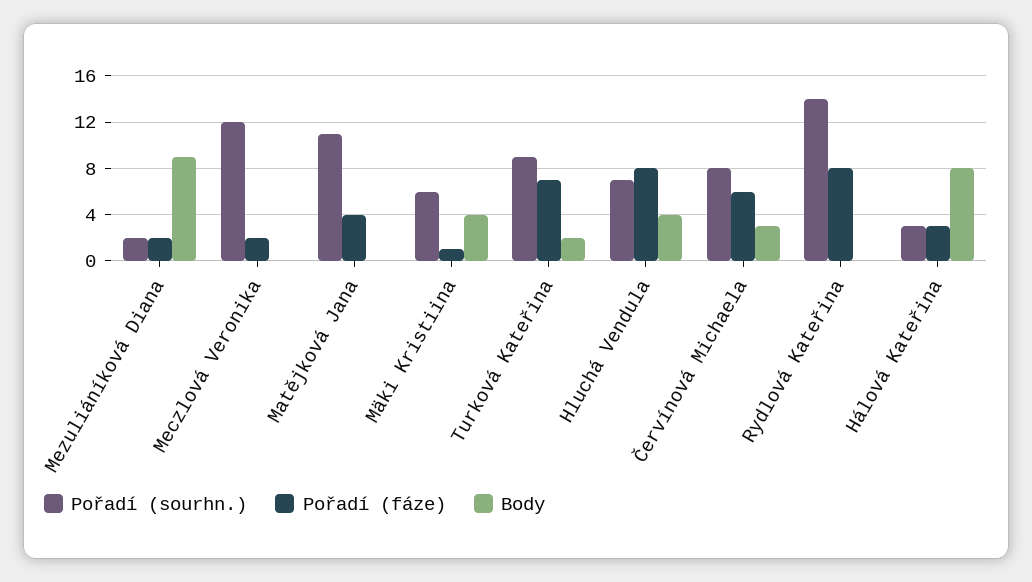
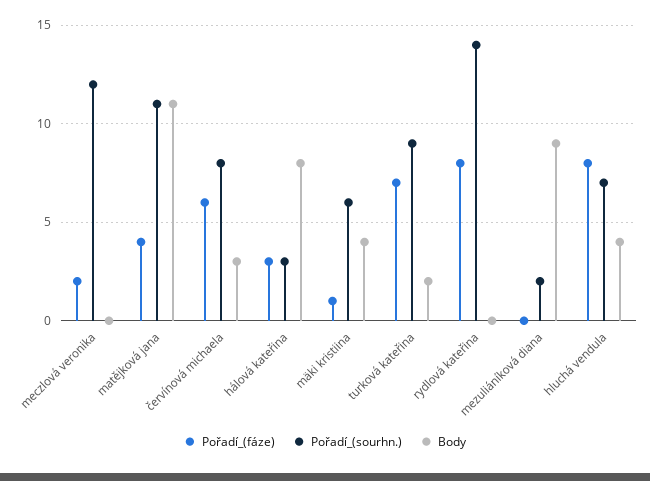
  {
    "Pořadí (sourhn.)": {
      "Mezuliáníková Diana": 2,
      "Meczlová Veronika": 12,
      "Matějková Jana": 11,
      "Mäki Kristiina": 6,
      "Turková Kateřina": 9,
      "Hluchá Vendula": 7,
      "Červínová Michaela": 8,
      "Rydlová Kateřina": 14,
      "Hálová Kateřina": 3
    },
    "Pořadí (fáze)": {
-     "Mezuliáníková Diana": 2,
+     "Mezuliáníková Diana": 0,
      "Meczlová Veronika": 2,
      "Matějková Jana": 4,
      "Mäki Kristiina": 1,
      "Turková Kateřina": 7,
      "Hluchá Vendula": 8,
      "Červínová Michaela": 6,
      "Rydlová Kateřina": 8,
      "Hálová Kateřina": 3
    },
    "Body": {
      "Mezuliáníková Diana": 9,
      "Meczlová Veronika": 0,
-     "Matějková Jana": 0,
+     "Matějková Jana": 11,
      "Mäki Kristiina": 4,
      "Turková Kateřina": 2,
      "Hluchá Vendula": 4,
      "Červínová Michaela": 3,
      "Rydlová Kateřina": 0,
      "Hálová Kateřina": 8
    }
  }

